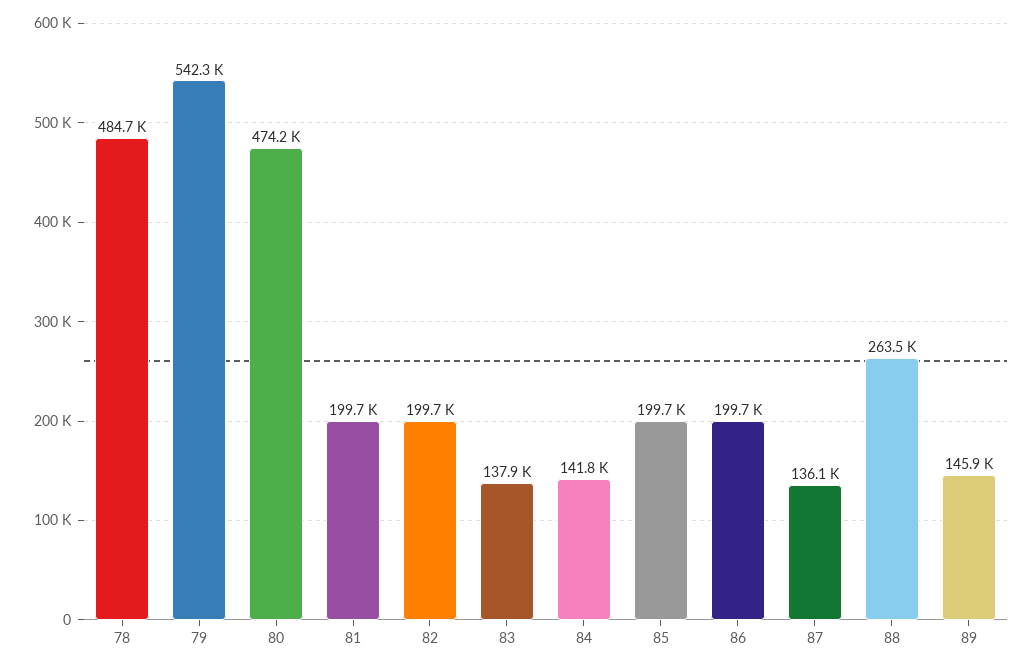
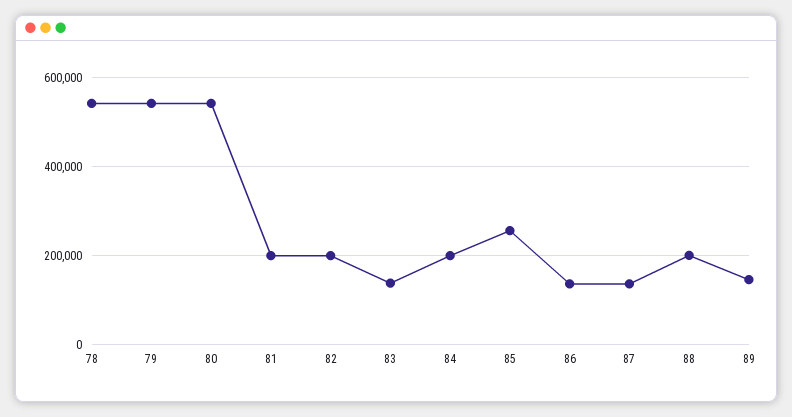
  {
-   "78": 484700,
+   "78": 540000,
    "79": 542300,
-   "80": 474200,
+   "80": 540000,
    "81": 199700,
    "82": 199700,
    "83": 137900,
-   "84": 141800,
+   "84": 200000,
-   "85": 199700,
+   "85": 260000,
-   "86": 199700,
+   "86": 140000,
    "87": 136100,
-   "88": 263500,
+   "88": 200000,
    "89": 145900
  }

